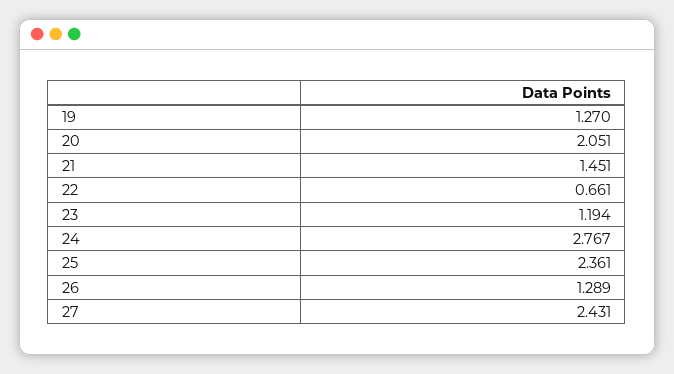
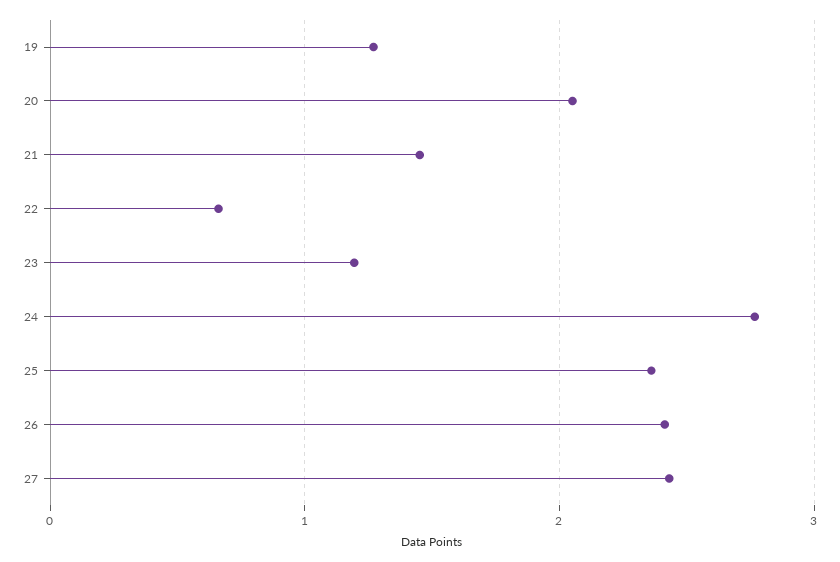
  {
    "19": 1.27,
    "20": 2.051,
    "21": 1.451,
    "22": 0.661,
    "23": 1.194,
    "24": 2.767,
    "25": 2.361,
-   "26": 1.289,
+   "26": 2.4,
    "27": 2.431
  }

